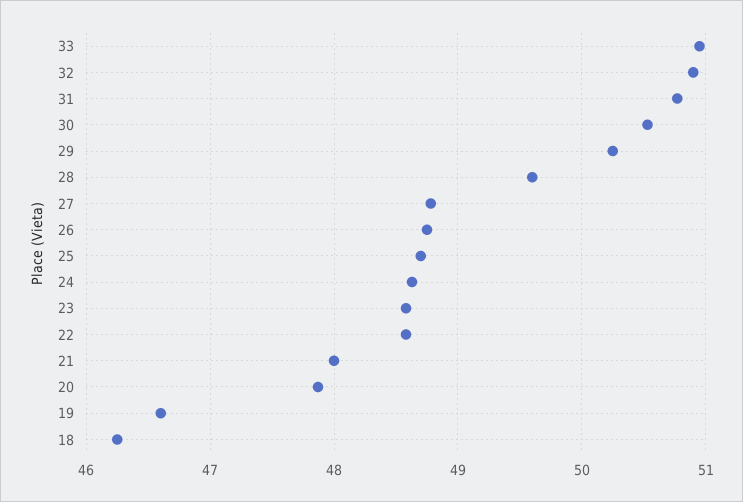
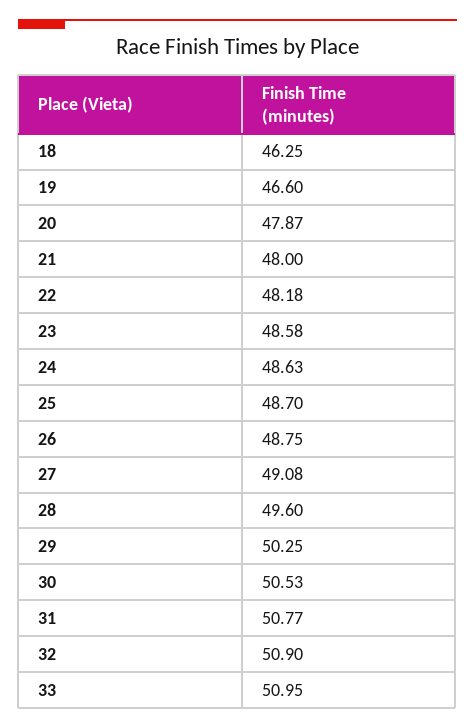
  {
    "33": 50.95,
    "32": 50.9,
    "31": 50.77,
    "30": 50.53,
    "29": 50.25,
    "28": 49.6,
-   "27": 48.8,
+   "27": 49.08,
    "26": 48.75,
    "25": 48.7,
    "24": 48.63,
    "23": 48.58,
-   "22": 48.6,
+   "22": 48.18,
    "21": 48,
    "20": 47.87,
    "19": 46.6,
    "18": 46.25
  }

